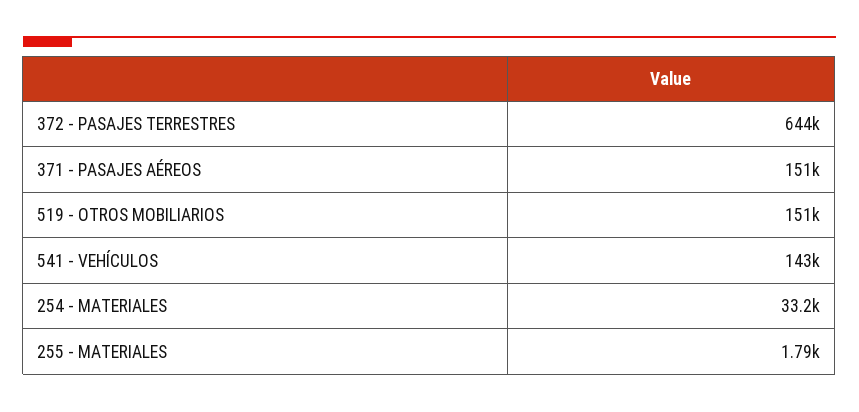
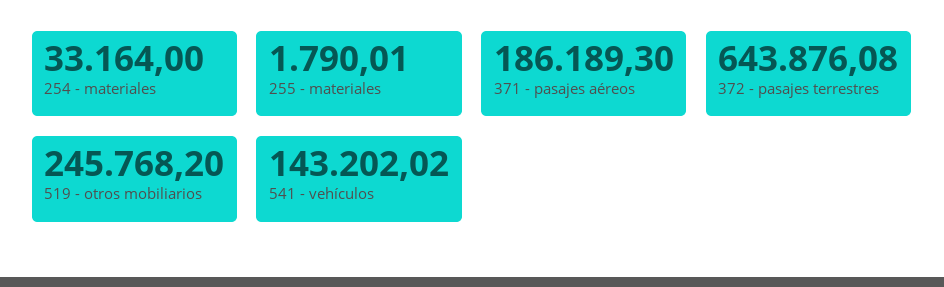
  {
    "372 - PASAJES TERRESTRES": 643876.08,
-   "371 - PASAJES AÉREOS": 151000,
+   "371 - PASAJES AÉREOS": 186189.3,
-   "519 - OTROS MOBILIARIOS": 151000,
+   "519 - OTROS MOBILIARIOS": 245768.2,
    "541 - VEHÍCULOS": 143202.02,
    "254 - MATERIALES": 33164,
    "255 - MATERIALES": 1790.01
  }

